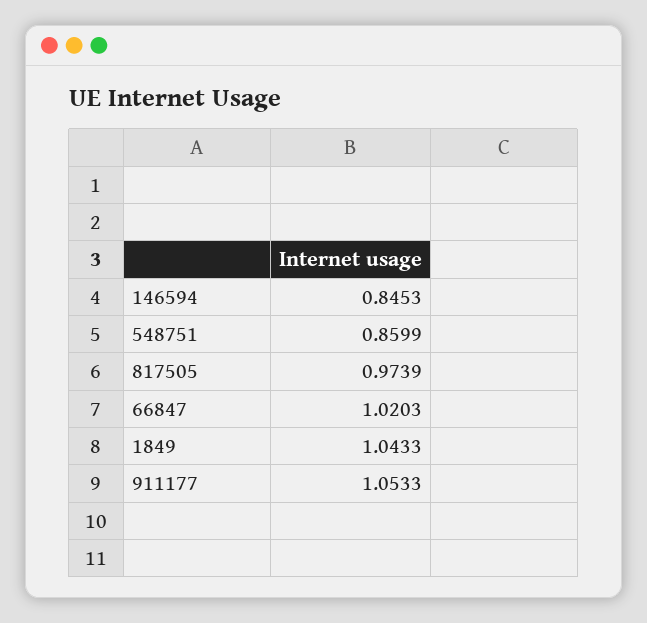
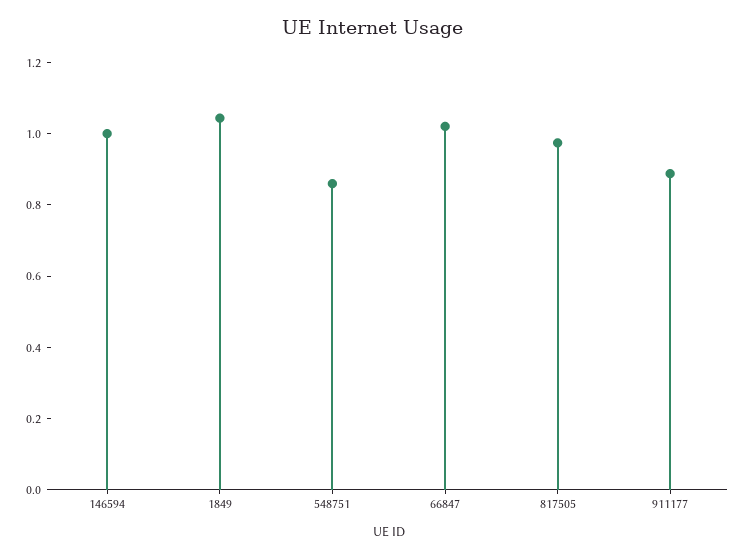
  {
-   "146594": 0.8453,
+   "146594": 1,
    "548751": 0.8599,
    "817505": 0.9739,
    "66847": 1.0203,
    "1849": 1.0433,
-   "911177": 1.0533
+   "911177": 0.9
  }

